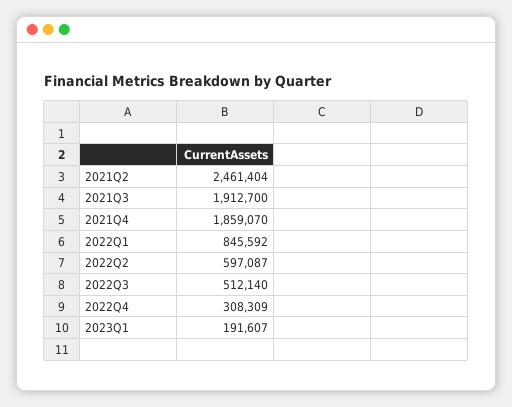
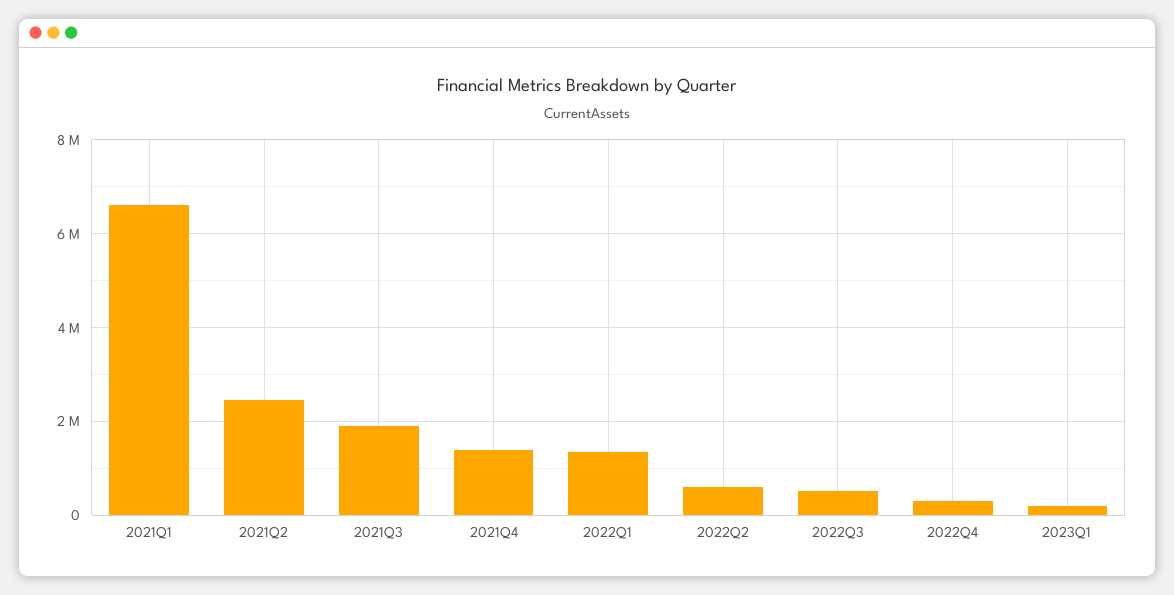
  {
    "2021Q2": 2461404,
    "2021Q3": 1912700,
-   "2021Q4": 1859070,
+   "2021Q4": 1400000,
-   "2022Q1": 845592,
+   "2022Q1": 1400000,
    "2022Q2": 597087,
    "2022Q3": 512140,
    "2022Q4": 308309,
-   "2023Q1": 191607
+   "2023Q1": 191607,
+   "2021Q1": 6600000
  }

